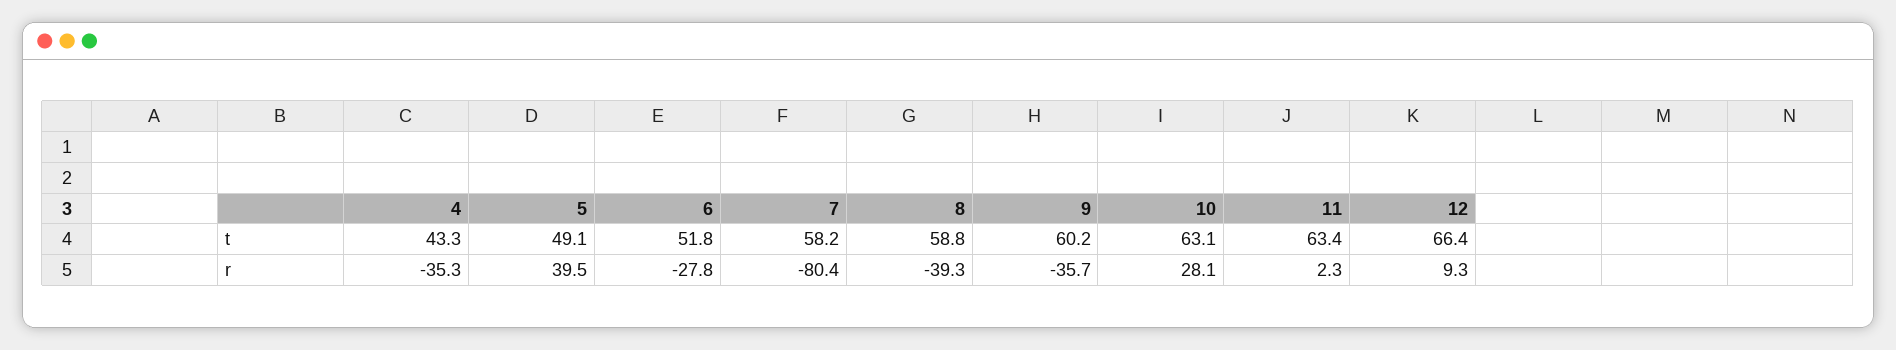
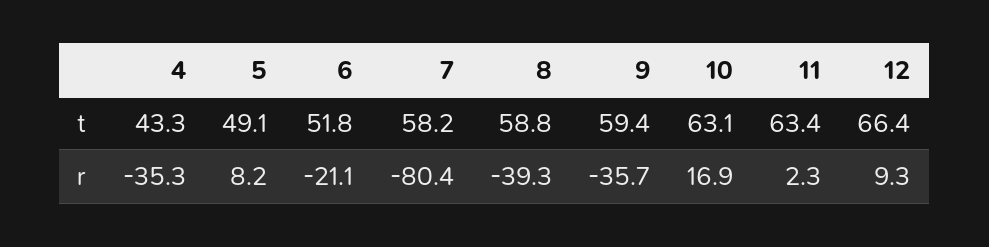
  {
    "4": {
      "t": 43.3,
      "r": -35.3
    },
    "5": {
      "t": 49.1,
-     "r": 39.5
+     "r": 8.2
    },
    "6": {
      "t": 51.8,
-     "r": -27.8
+     "r": -21.1
    },
    "7": {
      "t": 58.2,
      "r": -80.4
    },
    "8": {
      "t": 58.8,
      "r": -39.3
    },
    "9": {
-     "t": 60.2,
+     "t": 59.4,
      "r": -35.7
    },
    "10": {
      "t": 63.1,
-     "r": 28.1
+     "r": 16.9
    },
    "11": {
      "t": 63.4,
      "r": 2.3
    },
    "12": {
      "t": 66.4,
      "r": 9.3
    }
  }

